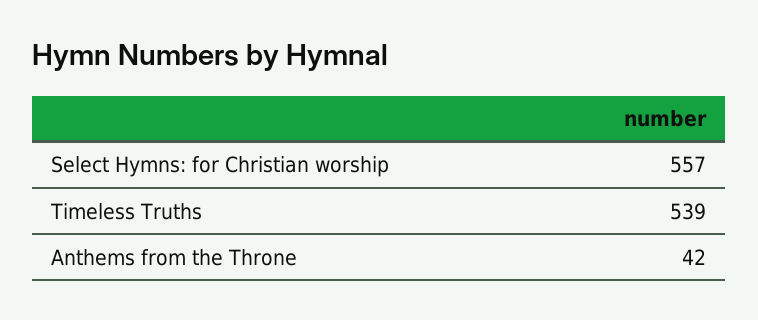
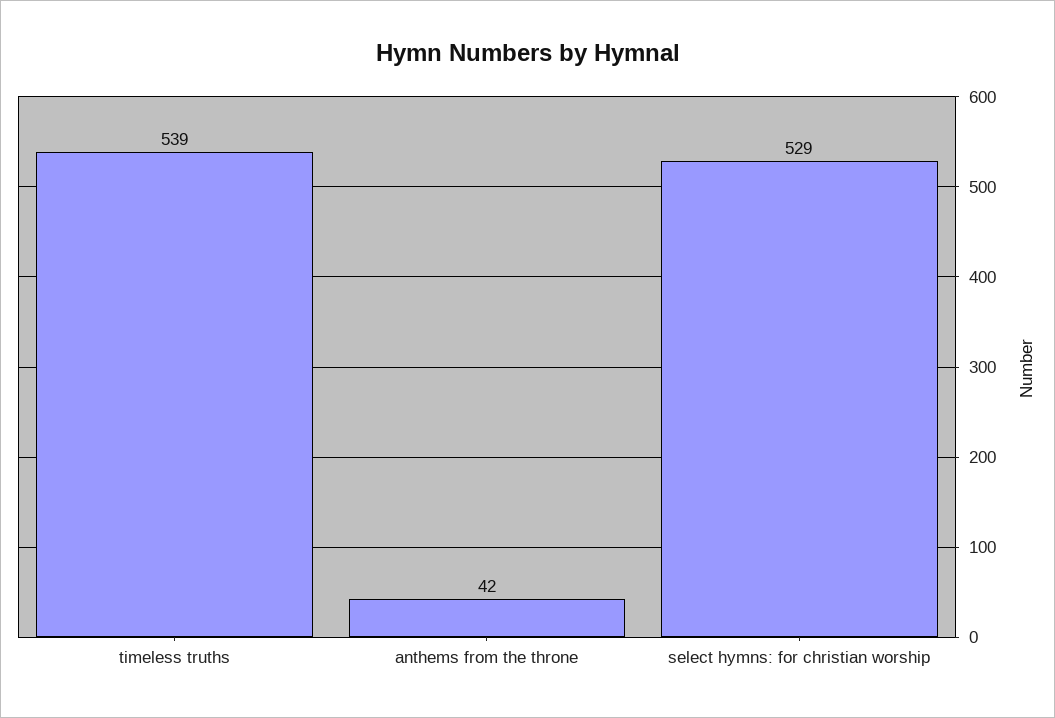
  {
-   "Select Hymns: for Christian worship": 557,
+   "Select Hymns: for Christian worship": 529,
    "Timeless Truths": 539,
    "Anthems from the Throne": 42
  }

